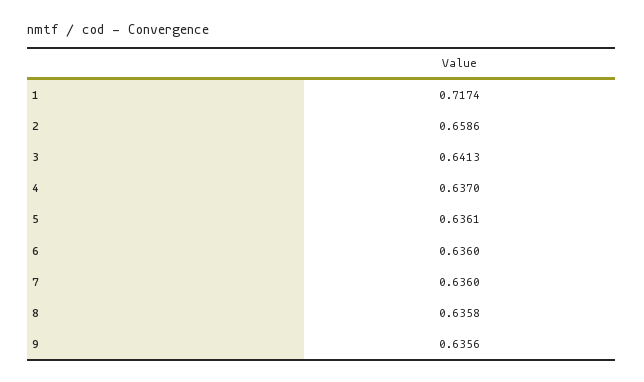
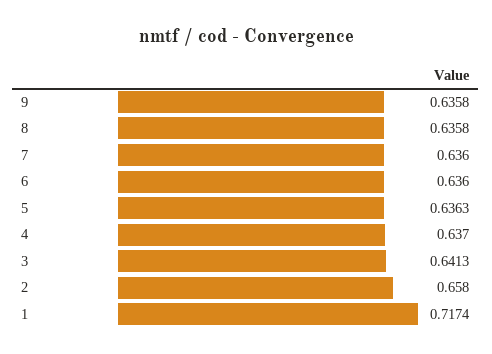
  {
    "1": 0.7174,
-   "2": 0.6586,
+   "2": 0.658,
    "3": 0.6413,
    "4": 0.637,
-   "5": 0.6361,
+   "5": 0.6363,
    "6": 0.636,
    "7": 0.636,
    "8": 0.6358,
-   "9": 0.6356
+   "9": 0.6358
  }

